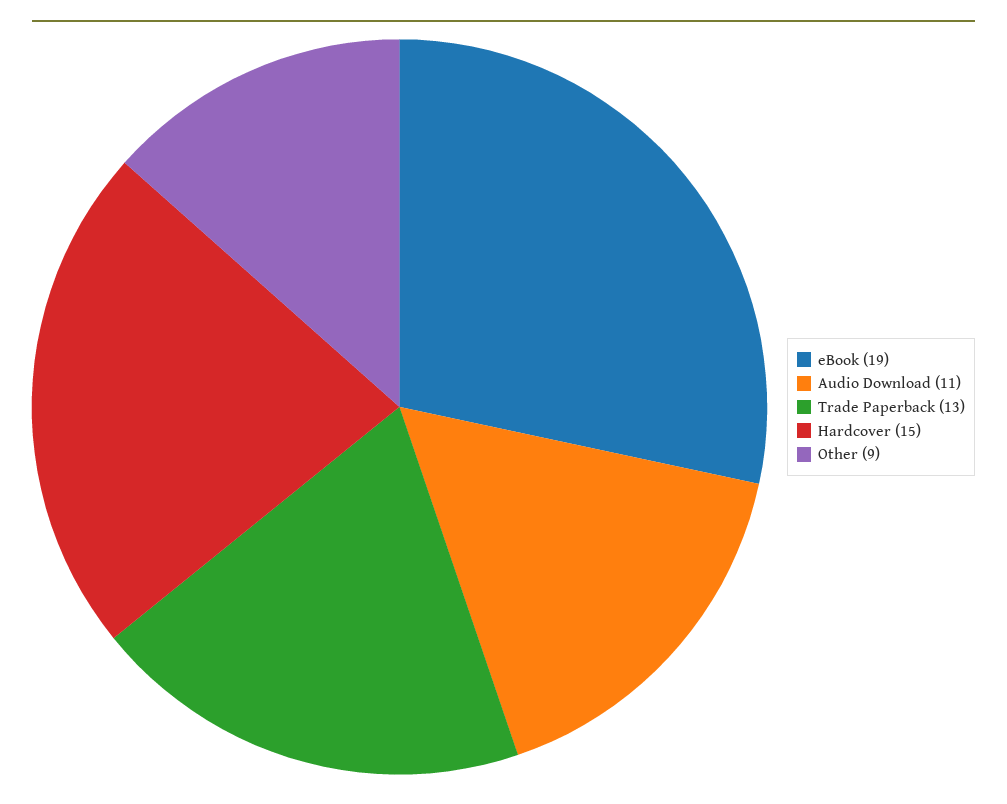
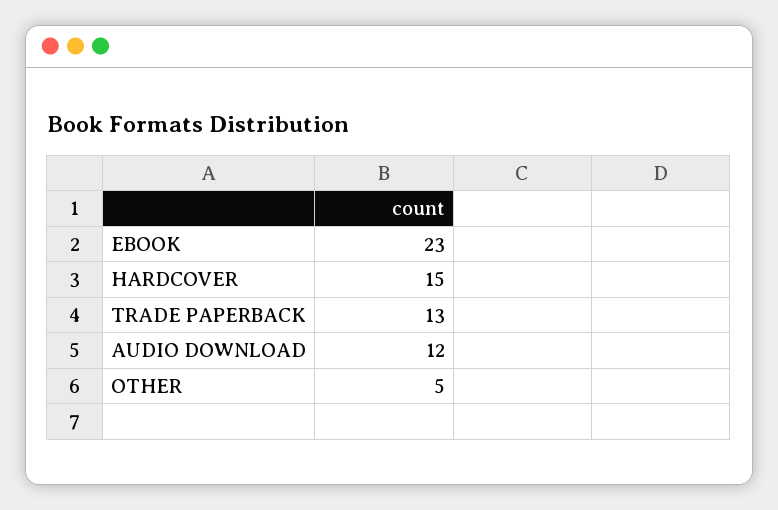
  {
-   "eBook": 19,
+   "eBook": 23,
-   "Audio Download": 11,
+   "Audio Download": 12,
    "Trade Paperback": 13,
    "Hardcover": 15,
-   "Other": 9
+   "Other": 5
  }

